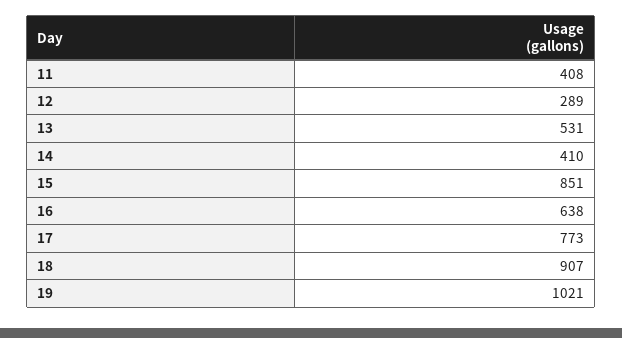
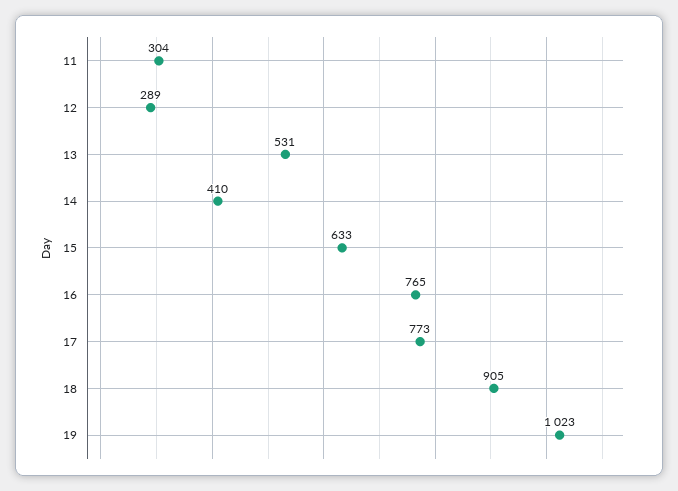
  {
-   "11": 408,
+   "11": 304,
    "12": 289,
    "13": 531,
    "14": 410,
-   "15": 851,
+   "15": 633,
-   "16": 638,
+   "16": 765,
    "17": 773,
-   "18": 907,
+   "18": 905,
-   "19": 1021
+   "19": 1023
  }

